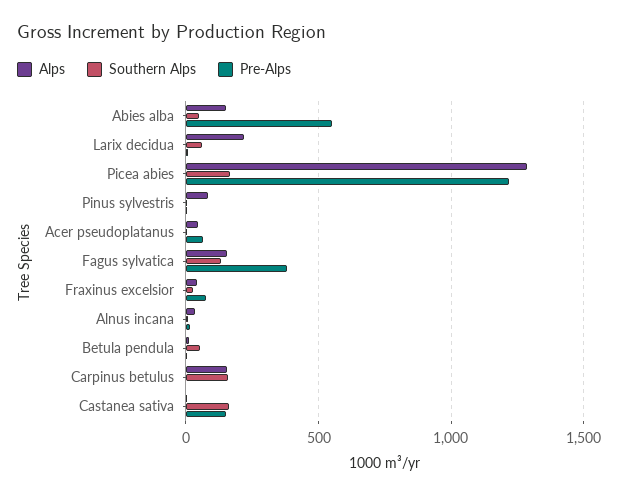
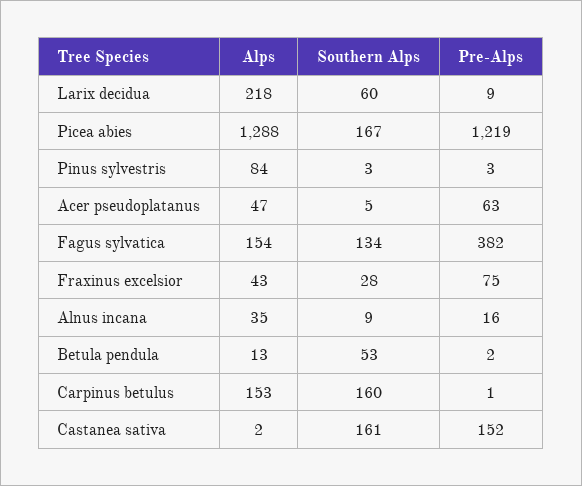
  {
    "Alps": {
-     "Abies alba": 150,
      "Larix decidua": 218,
      "Picea abies": 1288,
      "Pinus sylvestris": 84,
      "Acer pseudoplatanus": 47,
      "Fagus sylvatica": 154,
      "Fraxinus excelsior": 43,
      "Alnus incana": 35,
      "Betula pendula": 13,
      "Carpinus betulus": 153,
      "Castanea sativa": 2
    },
    "Southern Alps": {
-     "Abies alba": 50,
      "Larix decidua": 60,
      "Picea abies": 167,
      "Pinus sylvestris": 3,
      "Acer pseudoplatanus": 5,
      "Fagus sylvatica": 134,
      "Fraxinus excelsior": 28,
      "Alnus incana": 9,
      "Betula pendula": 53,
      "Carpinus betulus": 160,
      "Castanea sativa": 161
    },
    "Pre-Alps": {
-     "Abies alba": 550,
      "Larix decidua": 9,
      "Picea abies": 1219,
      "Pinus sylvestris": 3,
      "Acer pseudoplatanus": 63,
      "Fagus sylvatica": 382,
      "Fraxinus excelsior": 75,
      "Alnus incana": 16,
      "Betula pendula": 2,
      "Carpinus betulus": 1,
      "Castanea sativa": 152
    }
  }

